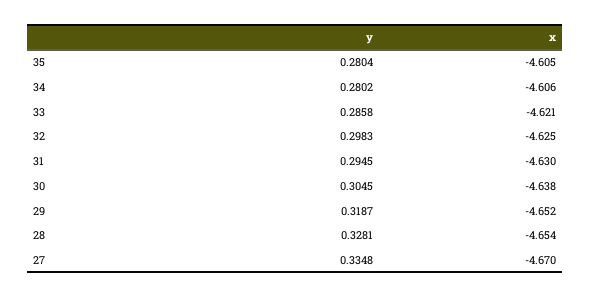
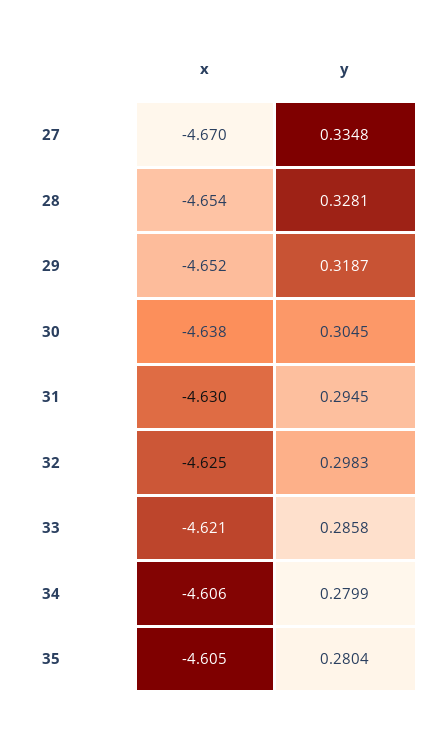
  {
    "y": {
      "35": 0.2804,
-     "34": 0.2802,
+     "34": 0.2799,
      "33": 0.2858,
      "32": 0.2983,
      "31": 0.2945,
      "30": 0.3045,
      "29": 0.3187,
      "28": 0.3281,
      "27": 0.3348
    },
    "x": {
      "35": -4.605,
      "34": -4.606,
      "33": -4.621,
      "32": -4.625,
      "31": -4.63,
      "30": -4.638,
      "29": -4.652,
      "28": -4.654,
      "27": -4.67
    }
  }

